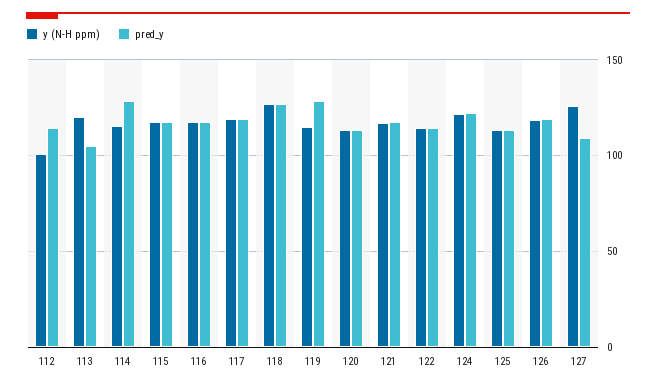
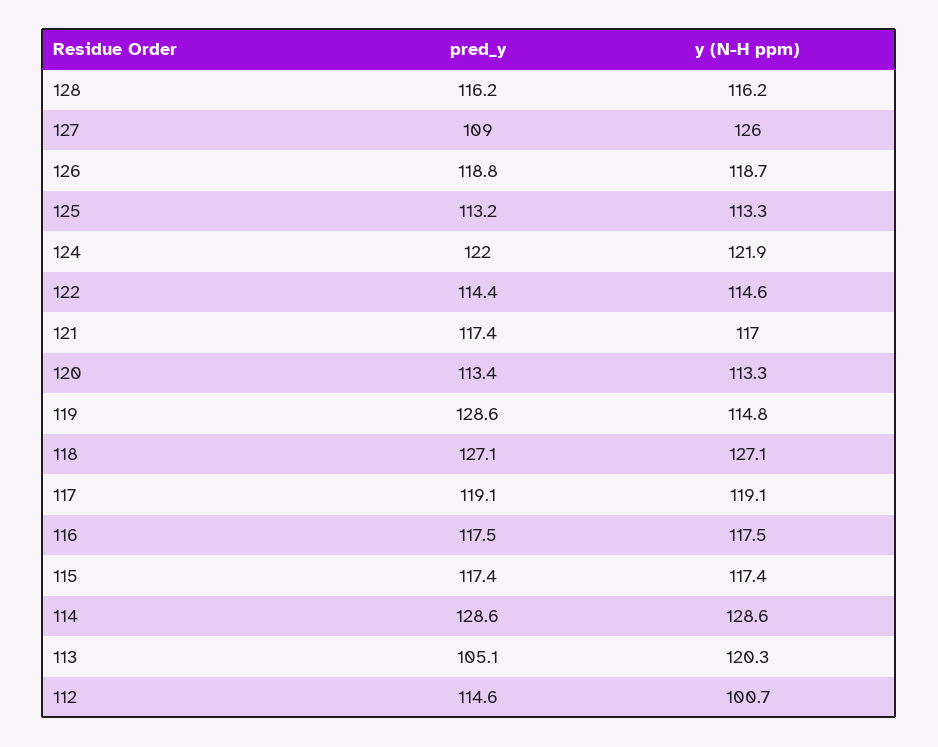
  {
    "y (N-H ppm)": {
      "112": 100.7,
      "113": 120.3,
-     "114": 115,
+     "114": 128.6,
      "115": 117.4,
      "116": 117.5,
      "117": 119.1,
      "118": 127.1,
      "119": 114.8,
      "120": 113.3,
      "121": 117,
      "122": 114.6,
      "124": 121.9,
      "125": 113.3,
      "126": 118.7,
-     "127": 126
+     "127": 126,
+     "128": 116.2
    },
    "pred_y": {
      "112": 114.6,
      "113": 105.1,
      "114": 128.6,
      "115": 117.4,
      "116": 117.5,
      "117": 119.1,
      "118": 127.1,
      "119": 128.6,
      "120": 113.4,
      "121": 117.4,
      "122": 114.4,
      "124": 122,
      "125": 113.2,
      "126": 118.8,
-     "127": 109
+     "127": 109,
+     "128": 116.2
    }
  }

